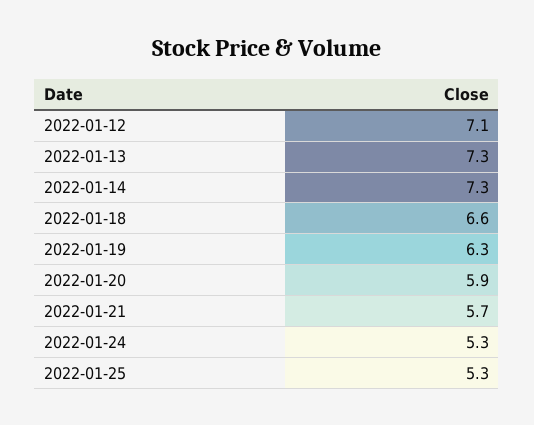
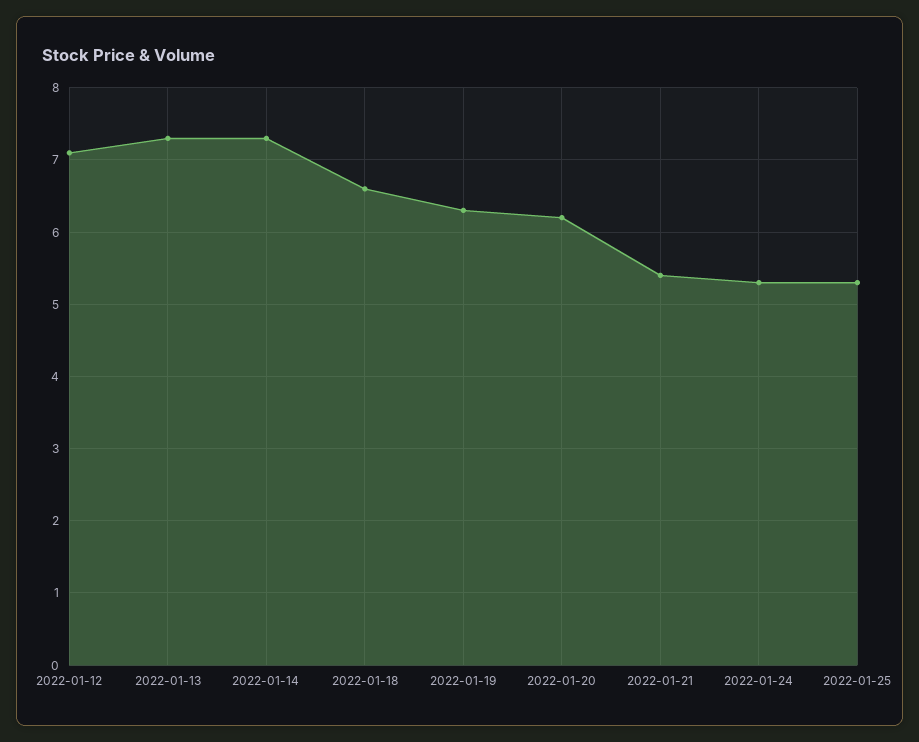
  {
    "2022-01-12": 7.1,
    "2022-01-13": 7.3,
    "2022-01-14": 7.3,
    "2022-01-18": 6.6,
    "2022-01-19": 6.3,
-   "2022-01-20": 5.9,
+   "2022-01-20": 6.2,
-   "2022-01-21": 5.7,
+   "2022-01-21": 5.4,
    "2022-01-24": 5.3,
    "2022-01-25": 5.3
  }

